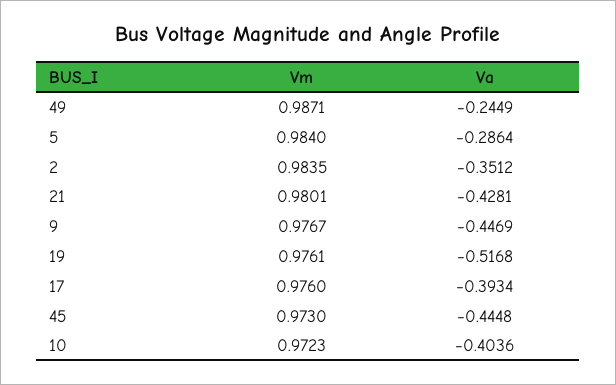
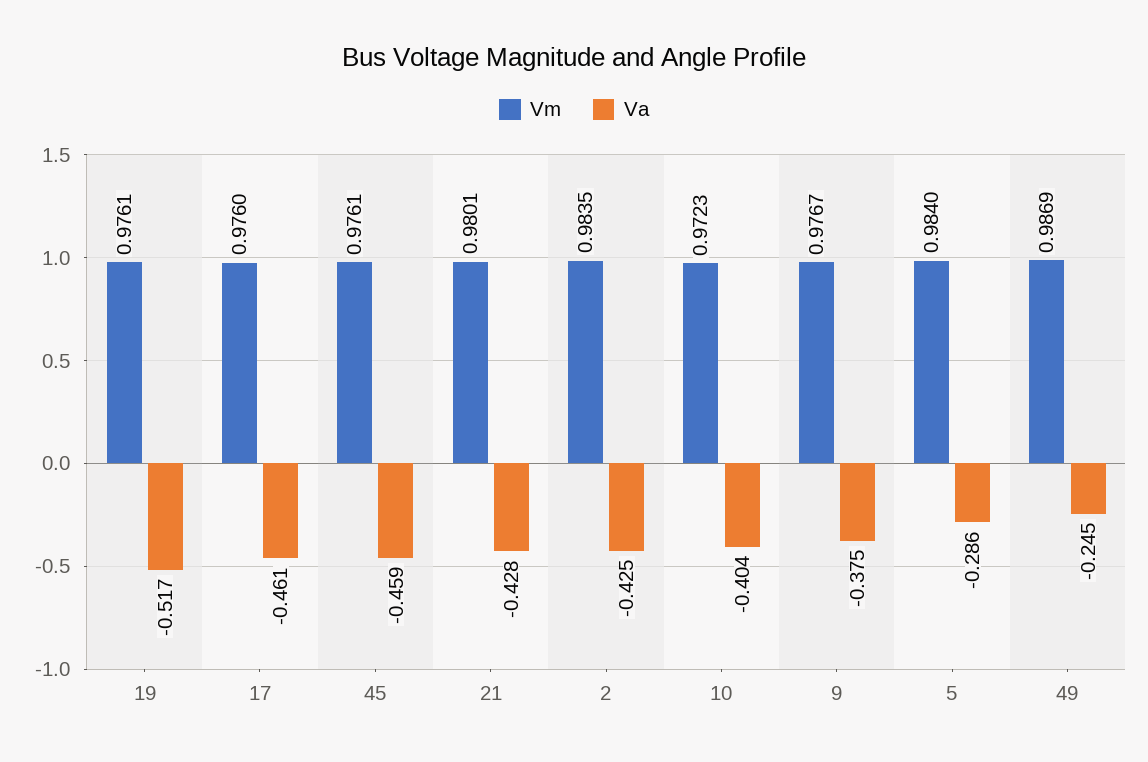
  {
    "Vm": {
-     "49": 0.9871,
+     "49": 0.9869,
      "5": 0.984,
      "2": 0.9835,
      "21": 0.9801,
      "9": 0.9767,
      "19": 0.9761,
      "17": 0.976,
-     "45": 0.973,
+     "45": 0.9761,
      "10": 0.9723
    },
    "Va": {
      "49": -0.2449,
      "5": -0.2864,
-     "2": -0.3512,
+     "2": -0.425,
      "21": -0.4281,
-     "9": -0.4469,
+     "9": -0.375,
      "19": -0.5168,
-     "17": -0.3934,
+     "17": -0.461,
-     "45": -0.4448,
+     "45": -0.459,
      "10": -0.4036
    }
  }

